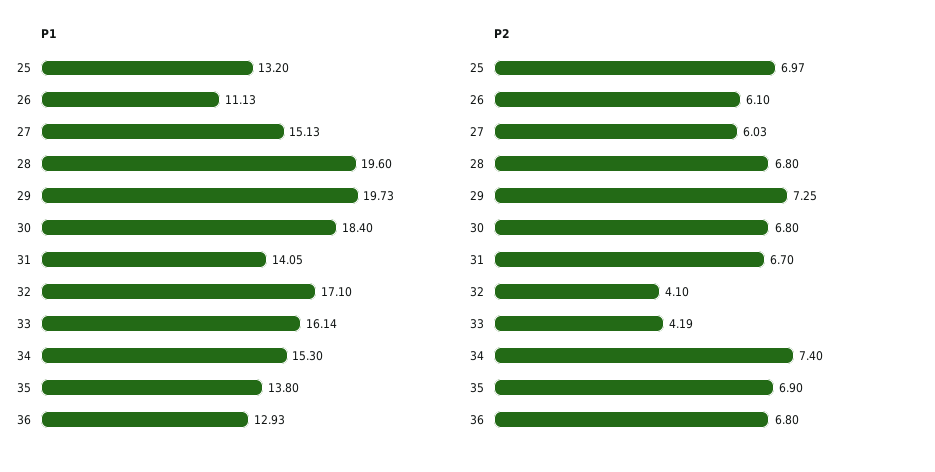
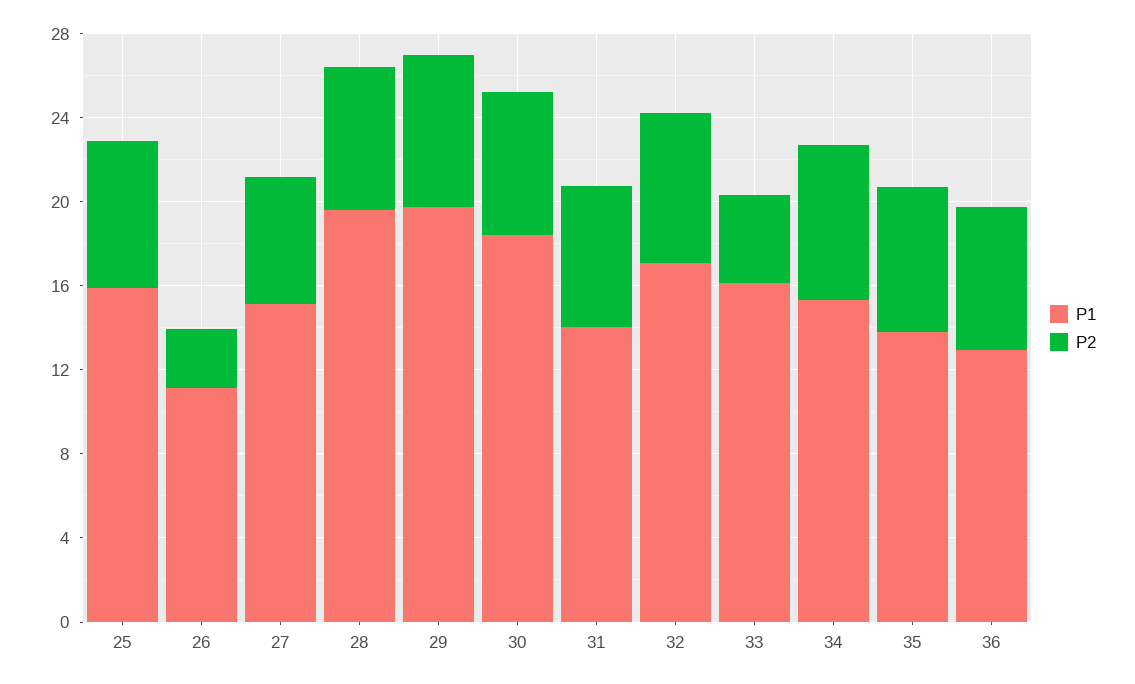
  {
    "P1": {
-     "25": 13.2,
+     "25": 16,
      "26": 11.13,
      "27": 15.13,
      "28": 19.6,
      "29": 19.73,
      "30": 18.4,
      "31": 14.05,
      "32": 17.1,
      "33": 16.14,
      "34": 15.3,
      "35": 13.8,
      "36": 12.93
    },
    "P2": {
      "25": 6.97,
-     "26": 6.1,
+     "26": 3,
      "27": 6.03,
      "28": 6.8,
      "29": 7.25,
      "30": 6.8,
      "31": 6.7,
-     "32": 4.1,
+     "32": 7,
      "33": 4.19,
      "34": 7.4,
      "35": 6.9,
      "36": 6.8
    }
  }

